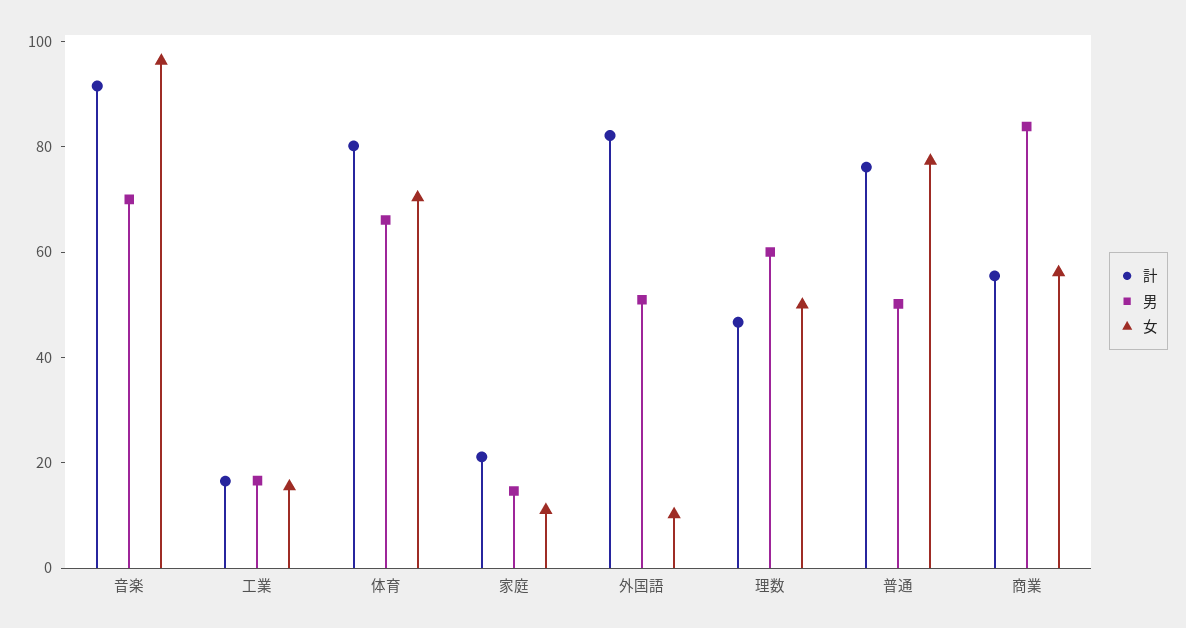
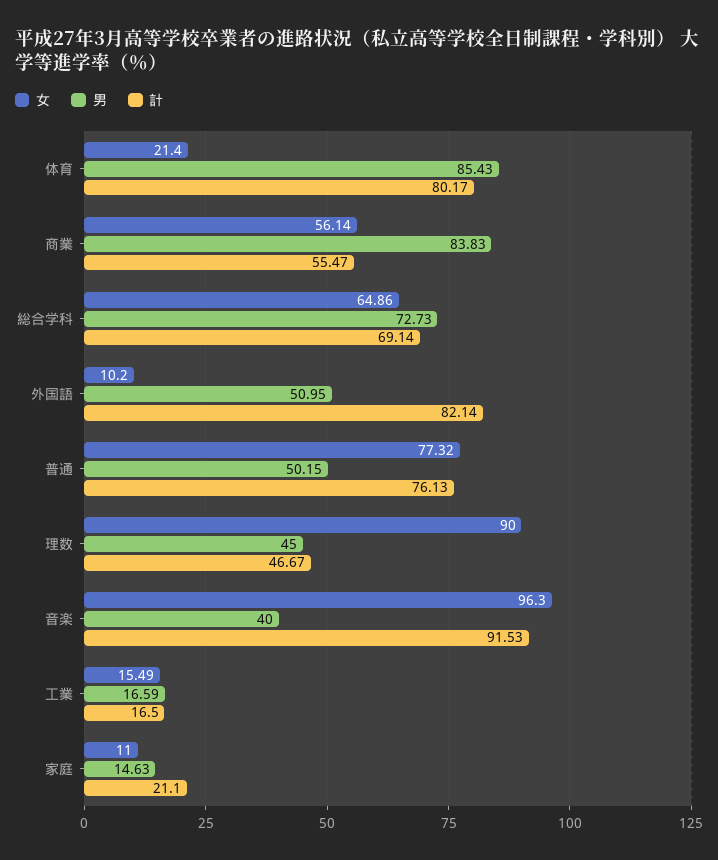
  {
    "計": {
      "音楽": 91.53,
      "工業": 16.5,
      "体育": 80.17,
      "家庭": 21.1,
      "外国語": 82.14,
      "理数": 46.67,
      "普通": 76.13,
-     "商業": 55.47
+     "商業": 55.47,
+     "総合学科": 69.14
    },
    "男": {
-     "音楽": 70,
+     "音楽": 40,
      "工業": 16.59,
-     "体育": 65,
+     "体育": 85.43,
      "家庭": 14.63,
      "外国語": 50.95,
-     "理数": 60,
+     "理数": 45,
      "普通": 50.15,
-     "商業": 83.83
+     "商業": 83.83,
+     "総合学科": 72.73
    },
    "女": {
      "音楽": 96.3,
      "工業": 15.49,
-     "体育": 70,
+     "体育": 21.4,
      "家庭": 11,
      "外国語": 10.2,
-     "理数": 50,
+     "理数": 90,
      "普通": 77.32,
-     "商業": 56.14
+     "商業": 56.14,
+     "総合学科": 64.86
    }
  }

